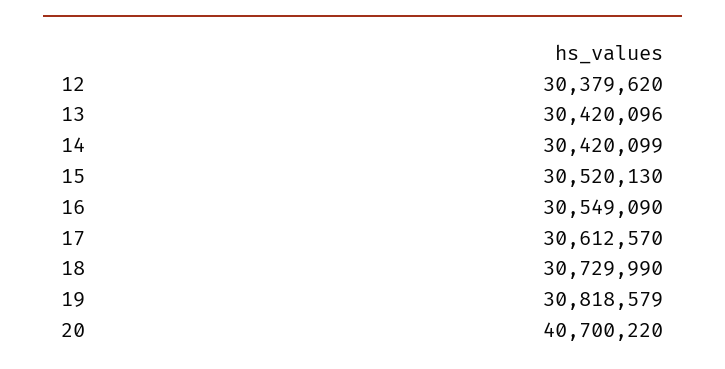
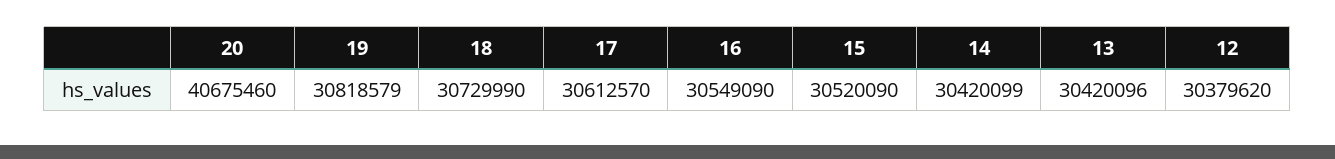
  {
    "12": 30379620,
    "13": 30420096,
    "14": 30420099,
-   "15": 30520130,
+   "15": 30520090,
    "16": 30549090,
    "17": 30612570,
    "18": 30729990,
    "19": 30818579,
-   "20": 40700220
+   "20": 40675460
  }

